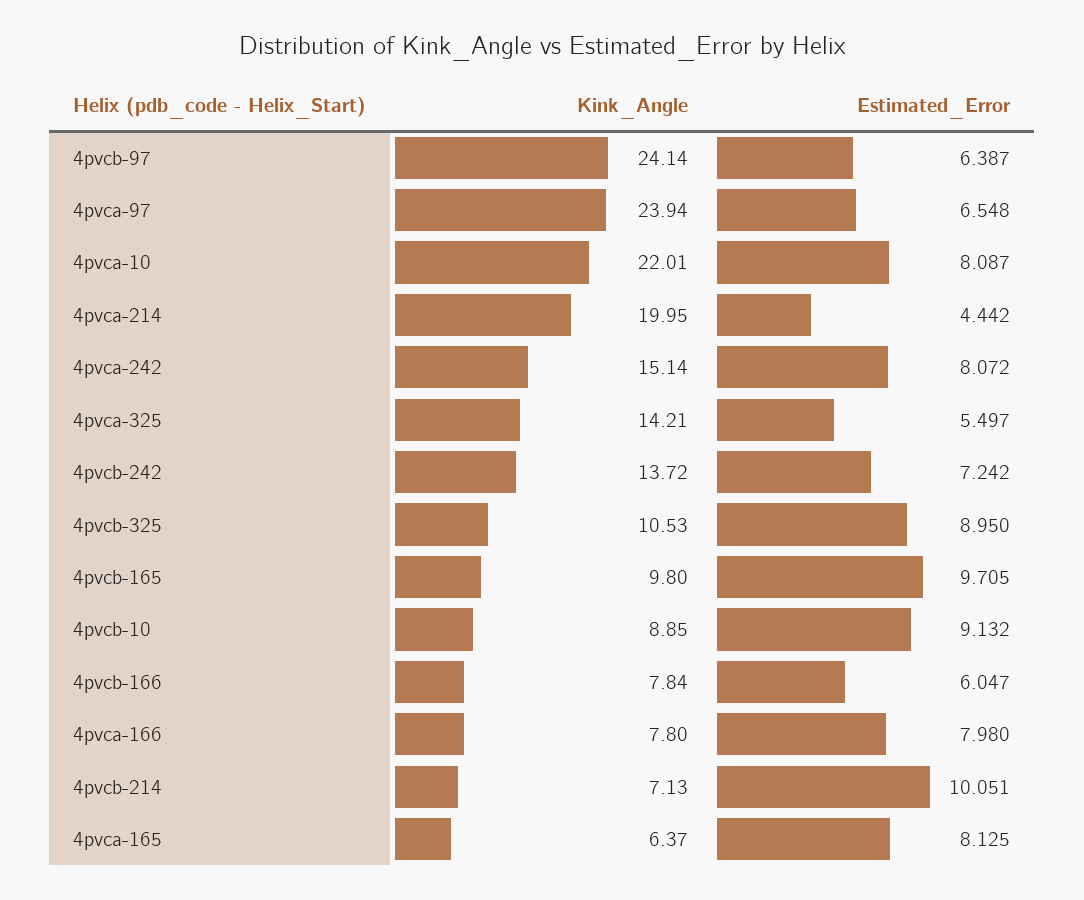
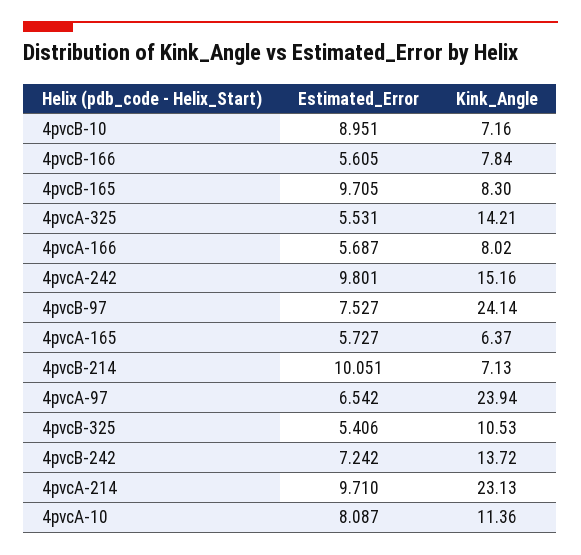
  {
    "Kink_Angle": {
      "4pvcb-97": 24.14,
      "4pvca-97": 23.94,
-     "4pvca-10": 22.01,
+     "4pvca-10": 11.36,
-     "4pvca-214": 19.95,
+     "4pvca-214": 23.13,
-     "4pvca-242": 15.14,
+     "4pvca-242": 15.16,
      "4pvca-325": 14.21,
      "4pvcb-242": 13.72,
      "4pvcb-325": 10.53,
-     "4pvcb-165": 9.8,
+     "4pvcb-165": 8.3,
-     "4pvcb-10": 8.85,
+     "4pvcb-10": 7.16,
      "4pvcb-166": 7.84,
-     "4pvca-166": 7.8,
+     "4pvca-166": 8.02,
      "4pvcb-214": 7.13,
      "4pvca-165": 6.37
    },
    "Estimated_Error": {
-     "4pvcb-97": 6.387,
+     "4pvcb-97": 7.527,
-     "4pvca-97": 6.548,
+     "4pvca-97": 6.542,
      "4pvca-10": 8.087,
-     "4pvca-214": 4.442,
+     "4pvca-214": 9.71,
-     "4pvca-242": 8.072,
+     "4pvca-242": 9.801,
-     "4pvca-325": 5.497,
+     "4pvca-325": 5.531,
      "4pvcb-242": 7.242,
-     "4pvcb-325": 8.95,
+     "4pvcb-325": 5.406,
      "4pvcb-165": 9.705,
-     "4pvcb-10": 9.132,
+     "4pvcb-10": 8.951,
-     "4pvcb-166": 6.047,
+     "4pvcb-166": 5.605,
-     "4pvca-166": 7.98,
+     "4pvca-166": 5.687,
      "4pvcb-214": 10.051,
-     "4pvca-165": 8.125
+     "4pvca-165": 5.727
    }
  }

